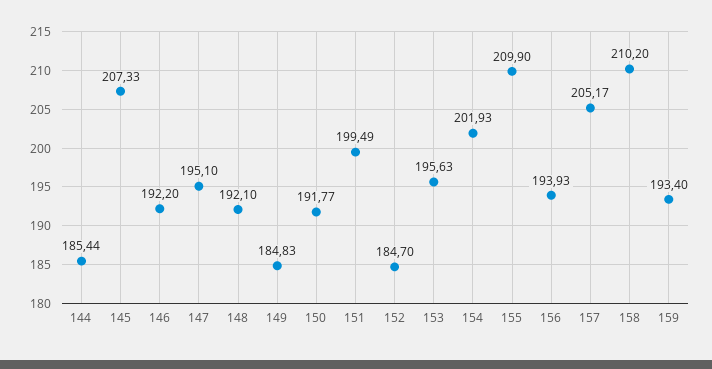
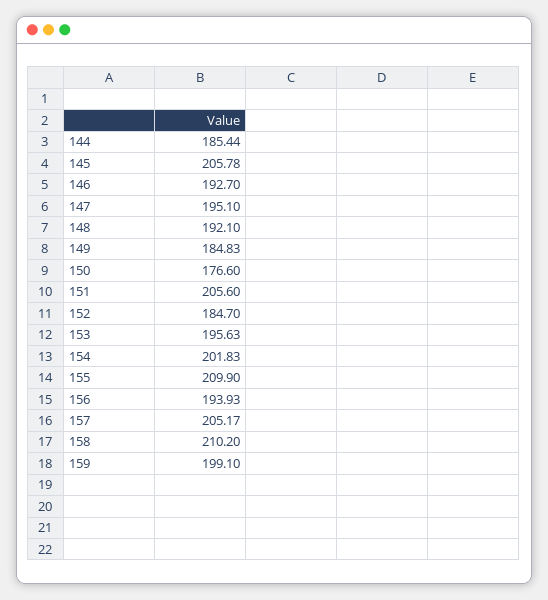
  {
    "144": 185.44,
-   "145": 207.33,
+   "145": 205.78,
-   "146": 192.2,
+   "146": 192.7,
    "147": 195.1,
    "148": 192.1,
    "149": 184.83,
-   "150": 191.77,
+   "150": 176.6,
-   "151": 199.49,
+   "151": 205.6,
    "152": 184.7,
    "153": 195.63,
-   "154": 201.93,
+   "154": 201.83,
    "155": 209.9,
    "156": 193.93,
    "157": 205.17,
    "158": 210.2,
-   "159": 193.4
+   "159": 199.1
  }

